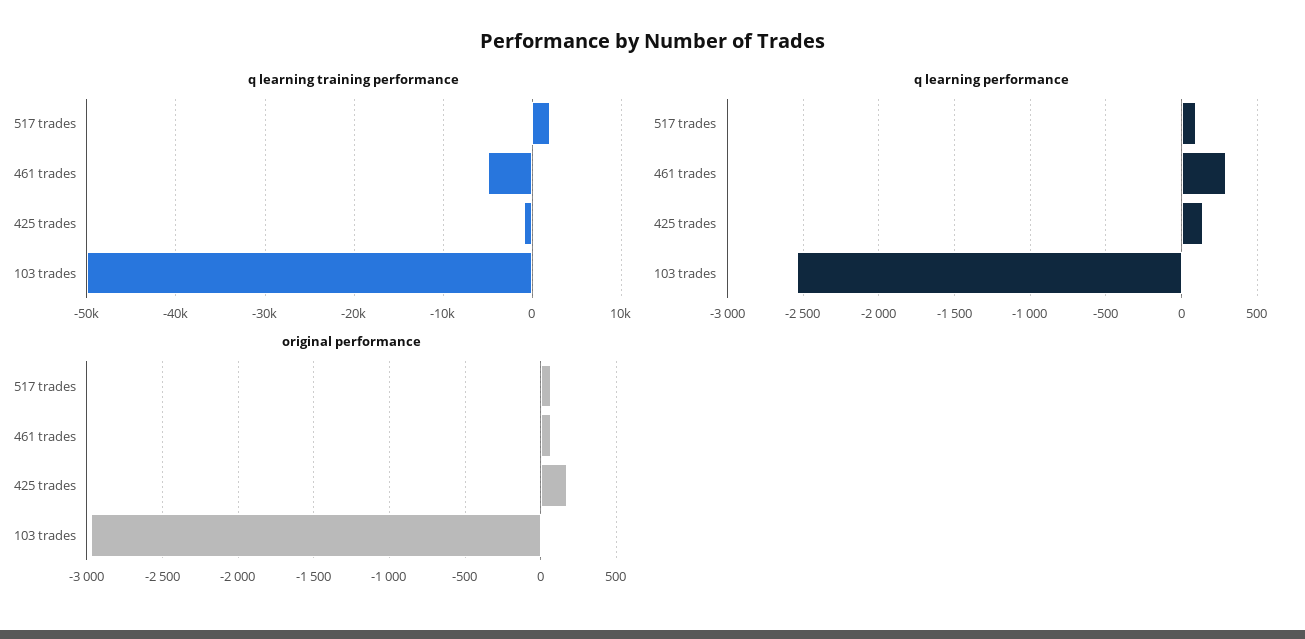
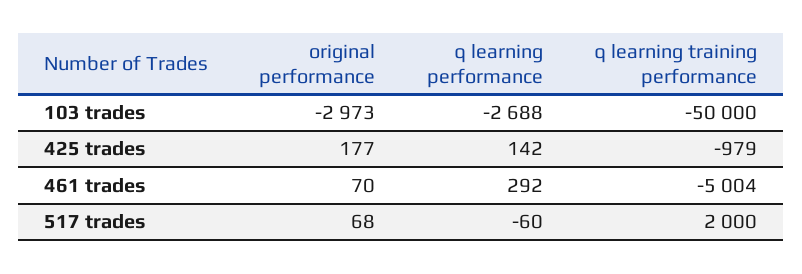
  {
    "q learning training performance": {
      "517 trades": 2000,
      "461 trades": -5004,
      "425 trades": -979,
      "103 trades": -50000
    },
    "q learning performance": {
-     "517 trades": 100,
+     "517 trades": -60,
      "461 trades": 292,
      "425 trades": 142,
-     "103 trades": -2550
+     "103 trades": -2688
    },
    "original performance": {
      "517 trades": 68,
      "461 trades": 70,
      "425 trades": 177,
      "103 trades": -2973
    }
  }

